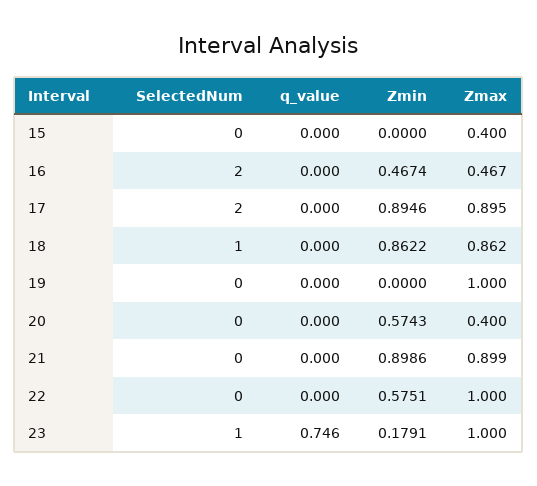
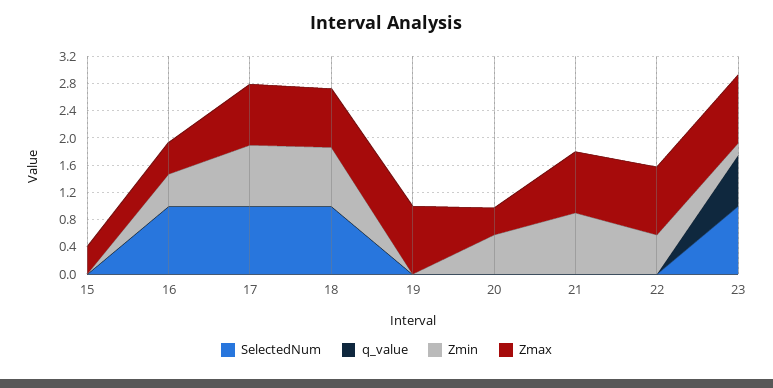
  {
    "SelectedNum": {
      "15": 0,
-     "16": 2,
+     "16": 1,
-     "17": 2,
+     "17": 1,
      "18": 1,
      "19": 0,
      "20": 0,
      "21": 0,
      "22": 0,
      "23": 1
    },
    "q_value": {
      "15": 0,
      "16": 0,
      "17": 0,
      "18": 0,
      "19": 0,
      "20": 0,
      "21": 0,
      "22": 0,
      "23": 0.746
    },
    "Zmin": {
      "15": 0,
      "16": 0.4674,
      "17": 0.8946,
      "18": 0.8622,
      "19": 0,
      "20": 0.5743,
      "21": 0.8986,
      "22": 0.5751,
      "23": 0.1791
    },
    "Zmax": {
      "15": 0.4,
      "16": 0.467,
      "17": 0.895,
      "18": 0.862,
      "19": 1,
      "20": 0.4,
      "21": 0.899,
      "22": 1,
      "23": 1
    }
  }

